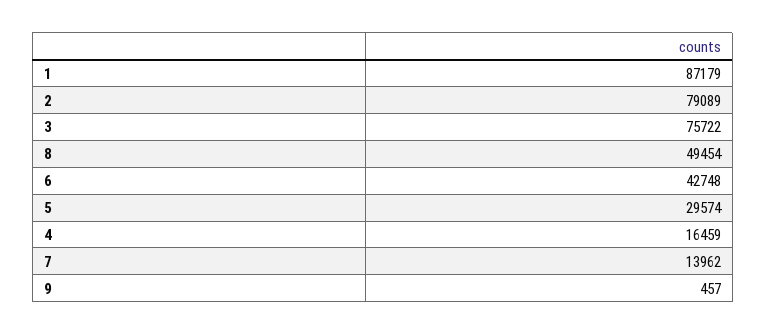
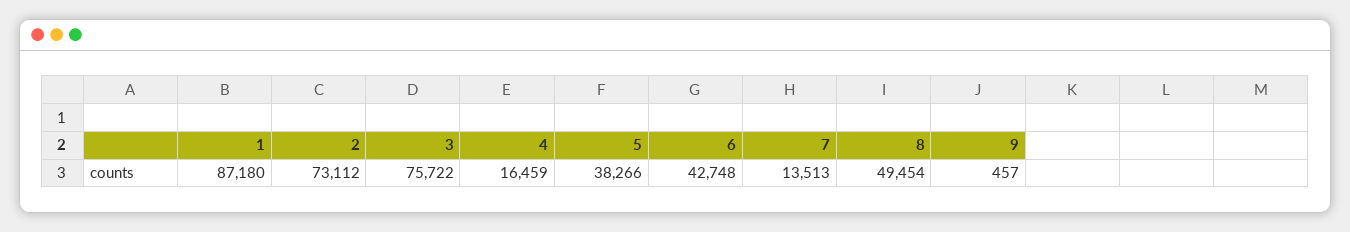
  {
-   "1": 87179,
+   "1": 87180,
-   "2": 79089,
+   "2": 73112,
    "3": 75722,
    "8": 49454,
    "6": 42748,
-   "5": 29574,
+   "5": 38266,
    "4": 16459,
-   "7": 13962,
+   "7": 13513,
    "9": 457
  }

